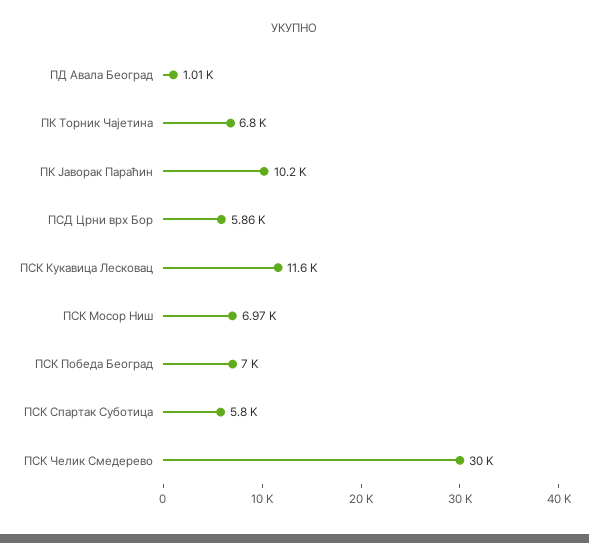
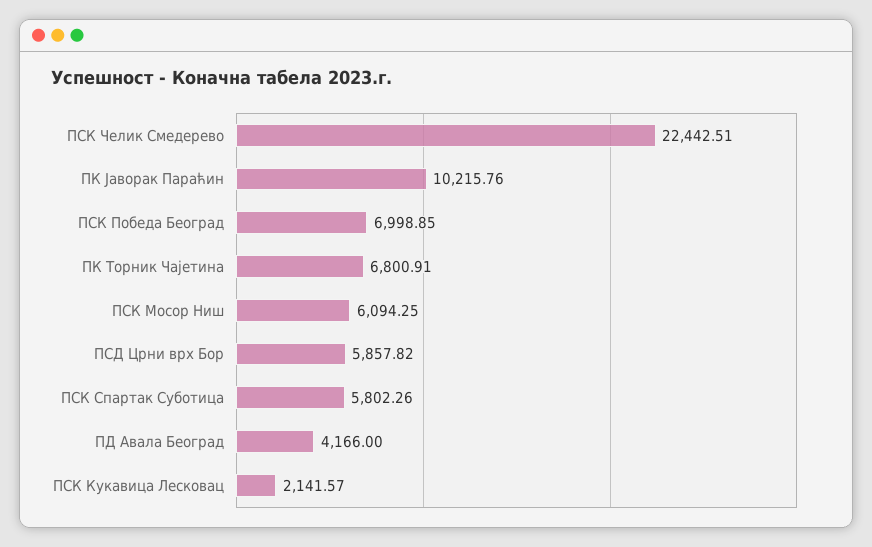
  {
-   "ПД Авала Београд": 1010,
+   "ПД Авала Београд": 4166,
    "ПК Торник Чајетина": 6800.91,
    "ПК Јаворак Параћин": 10215.76,
    "ПСД Црни врх Бор": 5857.82,
-   "ПСК Кукавица Лесковац": 11600,
+   "ПСК Кукавица Лесковац": 2141.57,
-   "ПСК Мосор Ниш": 6970,
+   "ПСК Мосор Ниш": 6094.25,
    "ПСК Победа Београд": 6998.85,
    "ПСК Спартак Суботица": 5802.26,
-   "ПСК Челик Смедерево": 30000
+   "ПСК Челик Смедерево": 22442.51
  }

